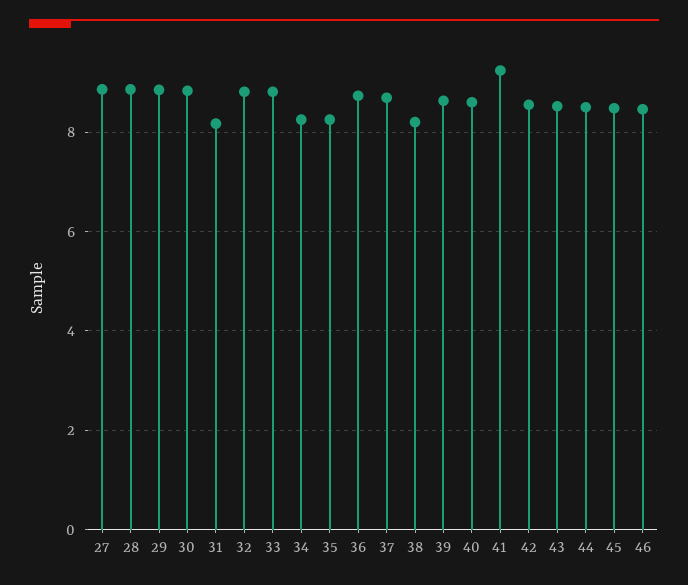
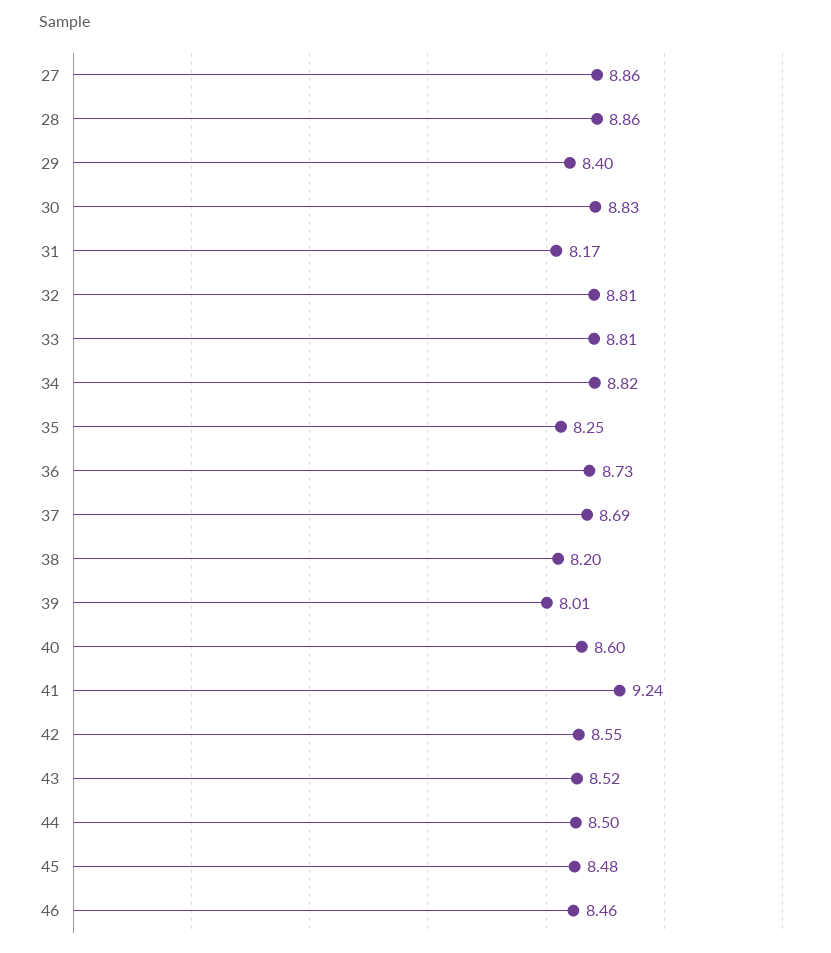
  {
    "27": 8.86,
    "28": 8.86,
-   "29": 8.8,
+   "29": 8.4,
    "30": 8.83,
    "31": 8.17,
    "32": 8.81,
    "33": 8.81,
-   "34": 8.2,
+   "34": 8.82,
    "35": 8.25,
    "36": 8.73,
    "37": 8.69,
    "38": 8.2,
-   "39": 8.6,
+   "39": 8.01,
    "40": 8.6,
    "41": 9.24,
    "42": 8.55,
    "43": 8.52,
    "44": 8.5,
    "45": 8.48,
    "46": 8.46
  }

